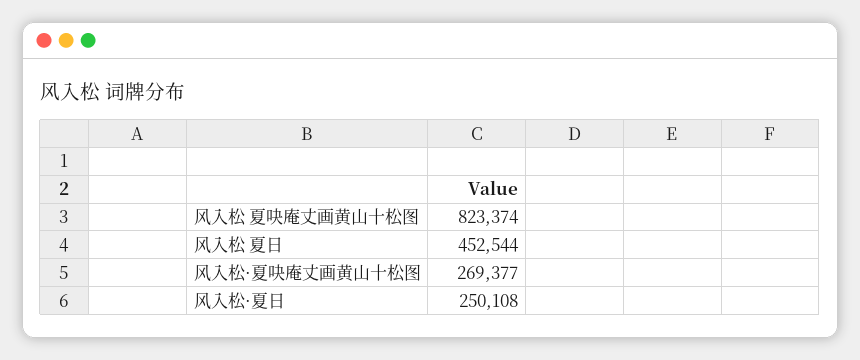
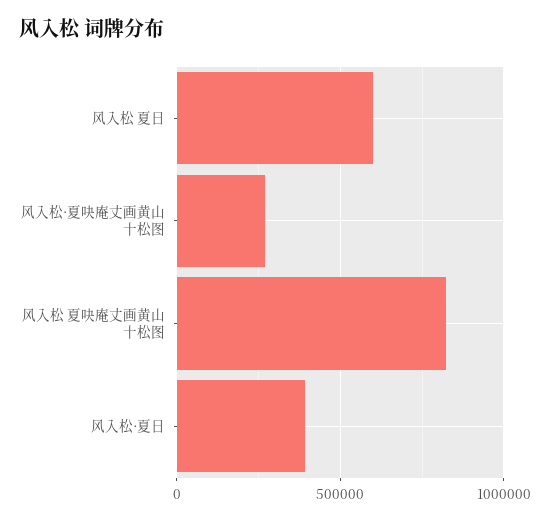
  {
    "风入松 夏吷庵丈画黄山十松图": 823374,
-   "风入松 夏日": 452544,
+   "风入松 夏日": 600000,
    "风入松·夏吷庵丈画黄山十松图": 269377,
-   "风入松·夏日": 250108
+   "风入松·夏日": 400000
  }

